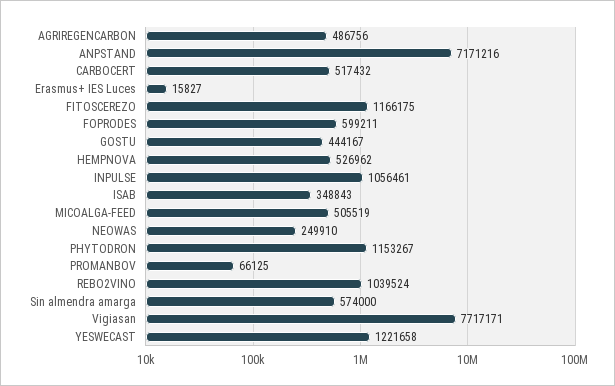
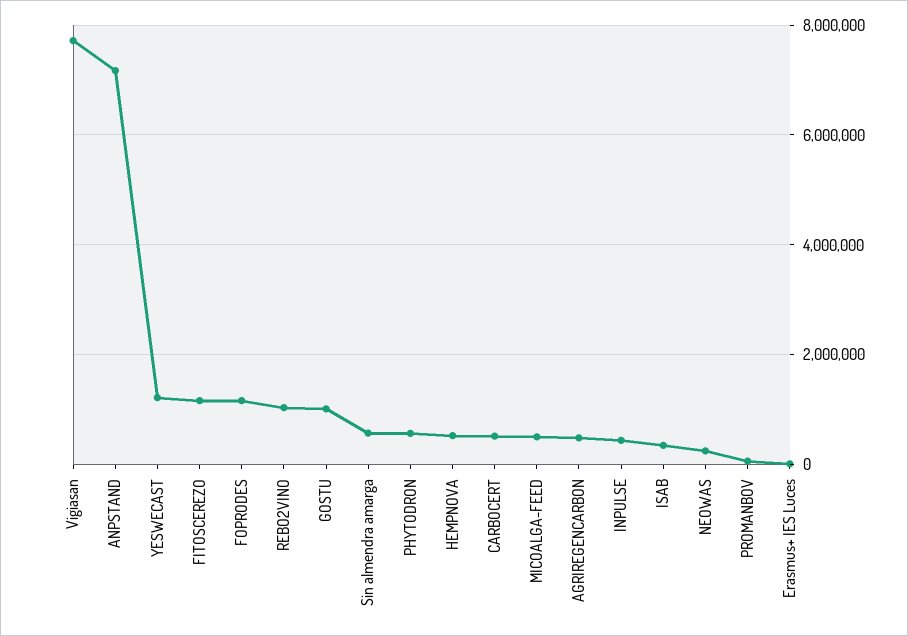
  {
    "AGRIREGENCARBON": 486756,
    "ANPSTAND": 7171216,
    "CARBOCERT": 517432,
    "Erasmus+ IES Luces": 15827,
    "FITOSCEREZO": 1166175,
-   "FOPRODES": 599211,
+   "FOPRODES": 1200000,
-   "GOSTU": 444167,
+   "GOSTU": 1000000,
    "HEMPNOVA": 526962,
-   "INPULSE": 1056461,
+   "INPULSE": 400000,
    "ISAB": 348843,
    "MICOALGA-FEED": 505519,
    "NEOWAS": 249910,
-   "PHYTODRON": 1153267,
+   "PHYTODRON": 600000,
    "PROMANBOV": 66125,
    "REBO2VINO": 1039524,
    "Sin almendra amarga": 574000,
    "Vigiasan": 7717171,
    "YESWECAST": 1221658
  }

